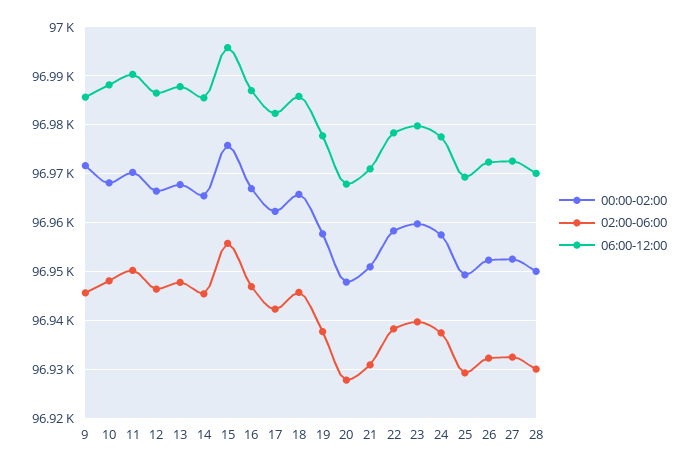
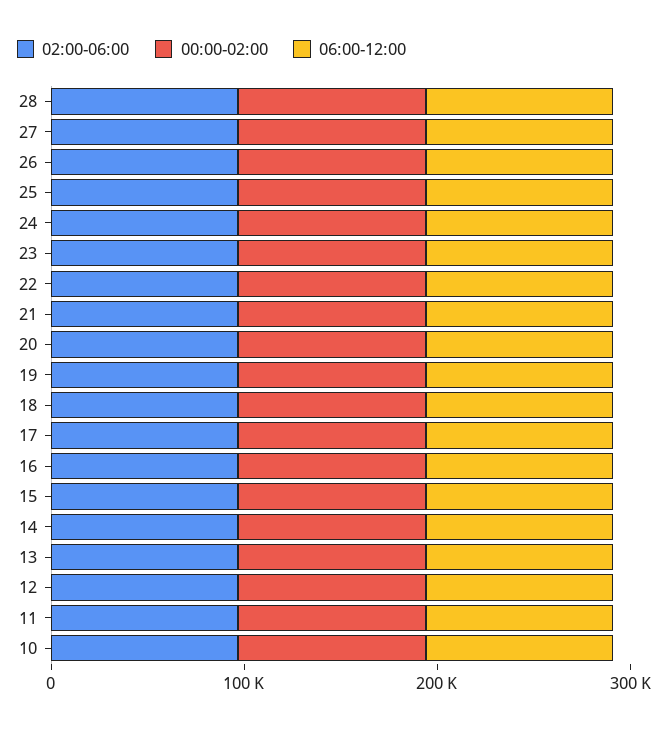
  {
    "00:00-02:00": {
-     "9": 96972,
      "10": 96968,
      "11": 96970,
      "12": 96966,
      "13": 96968,
      "14": 96966,
      "15": 96976,
      "16": 96966,
      "17": 96962,
      "18": 96966,
      "19": 96958,
      "20": 96948,
      "21": 96952,
      "22": 96958,
      "23": 96960,
      "24": 96958,
      "25": 96950,
      "26": 96952,
      "27": 96952,
      "28": 96950
    },
    "02:00-06:00": {
-     "9": 96946,
      "10": 96948,
      "11": 96950,
      "12": 96946,
      "13": 96948,
      "14": 96946,
      "15": 96956,
      "16": 96946,
      "17": 96942,
      "18": 96946,
      "19": 96938,
      "20": 96928,
      "21": 96932,
      "22": 96938,
      "23": 96940,
      "24": 96938,
      "25": 96930,
      "26": 96932,
      "27": 96932,
      "28": 96930
    },
    "06:00-12:00": {
-     "9": 96986,
      "10": 96988,
      "11": 96990,
      "12": 96986,
      "13": 96988,
      "14": 96986,
      "15": 96996,
      "16": 96986,
      "17": 96982,
      "18": 96986,
      "19": 96978,
      "20": 96968,
      "21": 96972,
      "22": 96978,
      "23": 96980,
      "24": 96978,
      "25": 96970,
      "26": 96972,
      "27": 96972,
      "28": 96970
    }
  }

